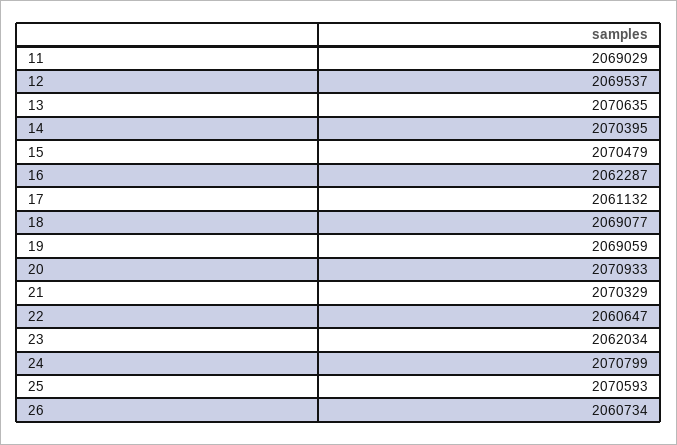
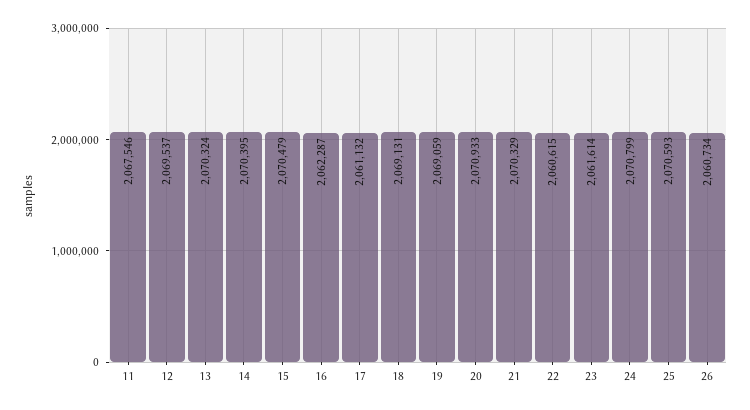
  {
-   "11": 2069029,
+   "11": 2067546,
    "12": 2069537,
-   "13": 2070635,
+   "13": 2070324,
    "14": 2070395,
    "15": 2070479,
    "16": 2062287,
    "17": 2061132,
-   "18": 2069077,
+   "18": 2069131,
    "19": 2069059,
    "20": 2070933,
    "21": 2070329,
-   "22": 2060647,
+   "22": 2060615,
-   "23": 2062034,
+   "23": 2061614,
    "24": 2070799,
    "25": 2070593,
    "26": 2060734
  }

